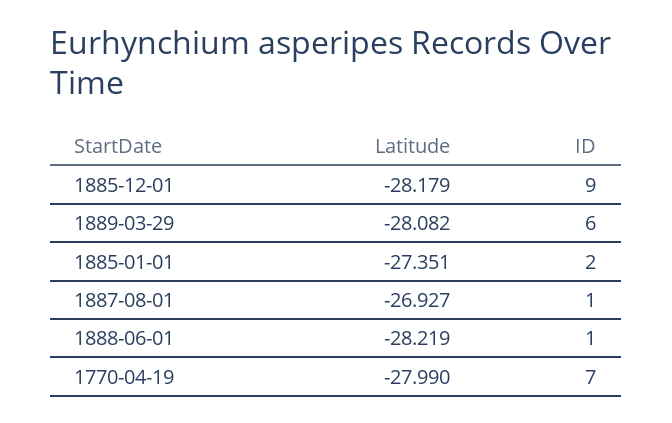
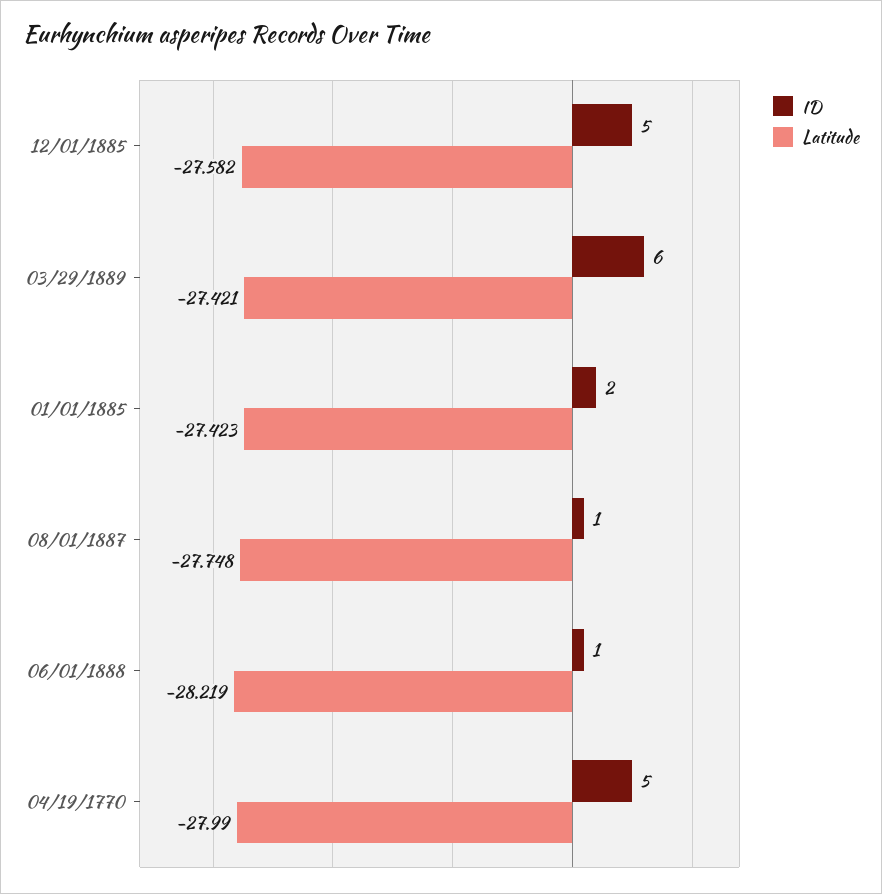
  {
    "Latitude": {
-     "1885-12-01": -28.179,
+     "1885-12-01": -27.582,
-     "1889-03-29": -28.082,
+     "1889-03-29": -27.421,
-     "1885-01-01": -27.351,
+     "1885-01-01": -27.423,
-     "1887-08-01": -26.927,
+     "1887-08-01": -27.748,
      "1888-06-01": -28.219,
      "1770-04-19": -27.99
    },
    "ID": {
-     "1885-12-01": 9,
+     "1885-12-01": 5,
      "1889-03-29": 6,
      "1885-01-01": 2,
      "1887-08-01": 1,
      "1888-06-01": 1,
-     "1770-04-19": 7
+     "1770-04-19": 5
    }
  }

